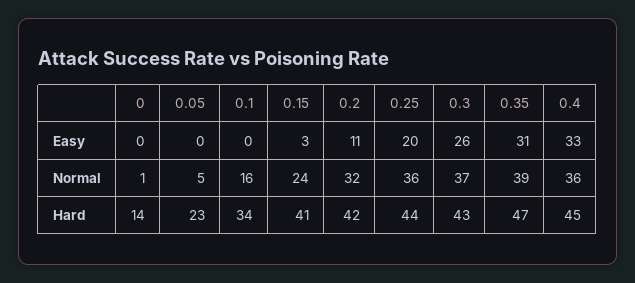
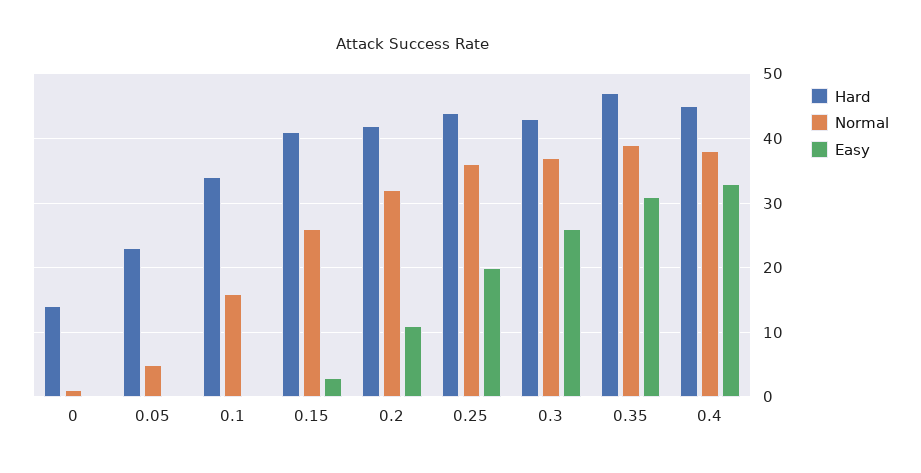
  {
    "Easy": {
      "0": 0,
      "0.05": 0,
      "0.1": 0,
      "0.15": 3,
      "0.2": 11,
      "0.25": 20,
      "0.3": 26,
      "0.35": 31,
      "0.4": 33
    },
    "Normal": {
      "0": 1,
      "0.05": 5,
      "0.1": 16,
-     "0.15": 24,
+     "0.15": 26,
      "0.2": 32,
      "0.25": 36,
      "0.3": 37,
      "0.35": 39,
-     "0.4": 36
+     "0.4": 38
    },
    "Hard": {
      "0": 14,
      "0.05": 23,
      "0.1": 34,
      "0.15": 41,
      "0.2": 42,
      "0.25": 44,
      "0.3": 43,
      "0.35": 47,
      "0.4": 45
    }
  }

